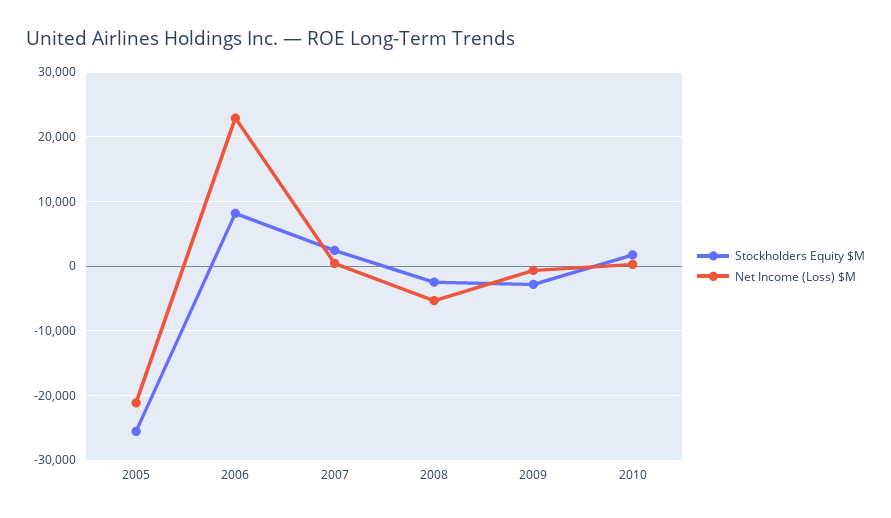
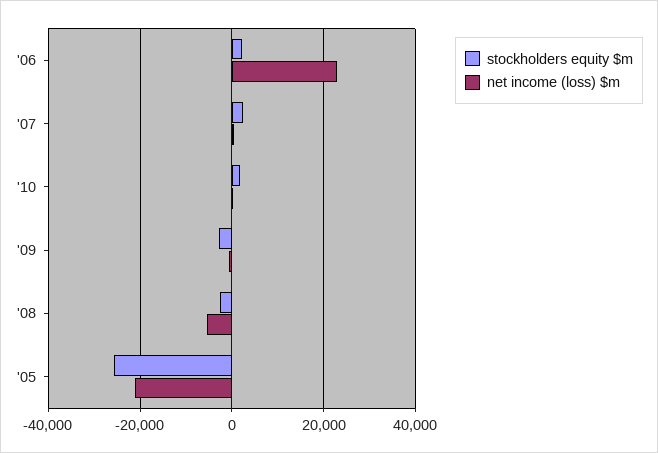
  {
    "Stockholders Equity $M": {
      "2005": -26000,
-     "2006": 8000,
+     "2006": 2000,
      "2007": 2000,
      "2008": -2000,
      "2009": -3000,
      "2010": 2000
    },
    "Net Income (Loss) $M": {
      "2005": -21000,
      "2006": 23000,
      "2007": 0,
      "2008": -5000,
      "2009": -1000,
      "2010": 0
    }
  }

